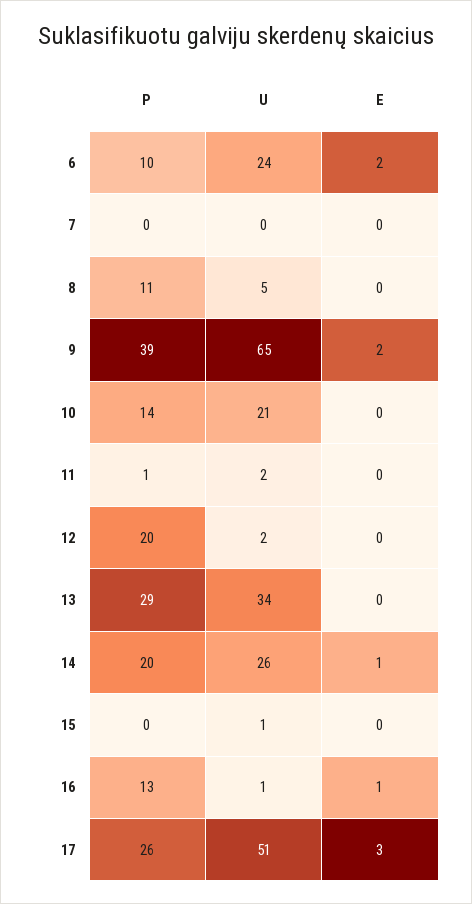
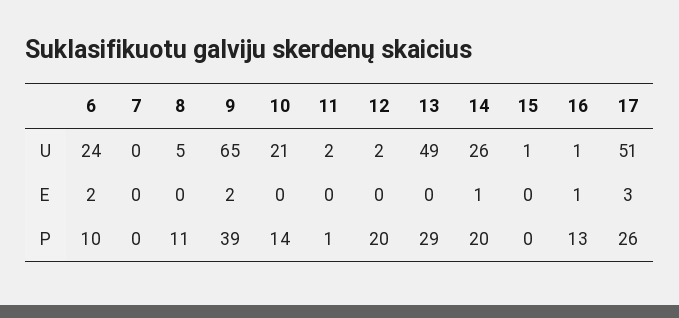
  {
    "P": {
      "6": 10,
      "7": 0,
      "8": 11,
      "9": 39,
      "10": 14,
      "11": 1,
      "12": 20,
      "13": 29,
      "14": 20,
      "15": 0,
      "16": 13,
      "17": 26
    },
    "U": {
      "6": 24,
      "7": 0,
      "8": 5,
      "9": 65,
      "10": 21,
      "11": 2,
      "12": 2,
-     "13": 34,
+     "13": 49,
      "14": 26,
      "15": 1,
      "16": 1,
      "17": 51
    },
    "E": {
      "6": 2,
      "7": 0,
      "8": 0,
      "9": 2,
      "10": 0,
      "11": 0,
      "12": 0,
      "13": 0,
      "14": 1,
      "15": 0,
      "16": 1,
      "17": 3
    }
  }

